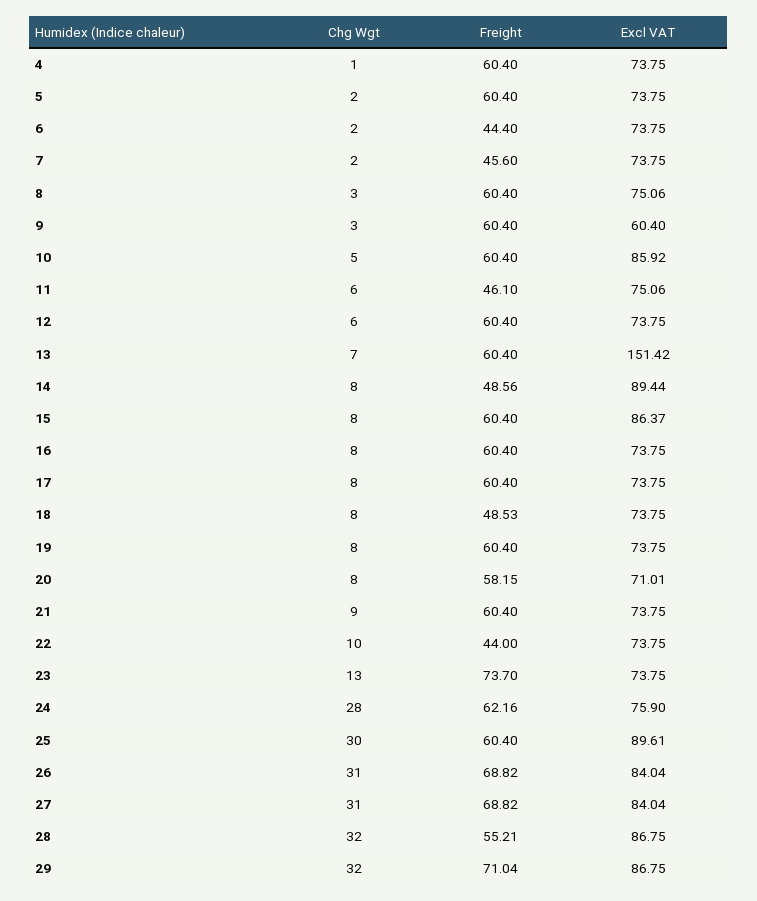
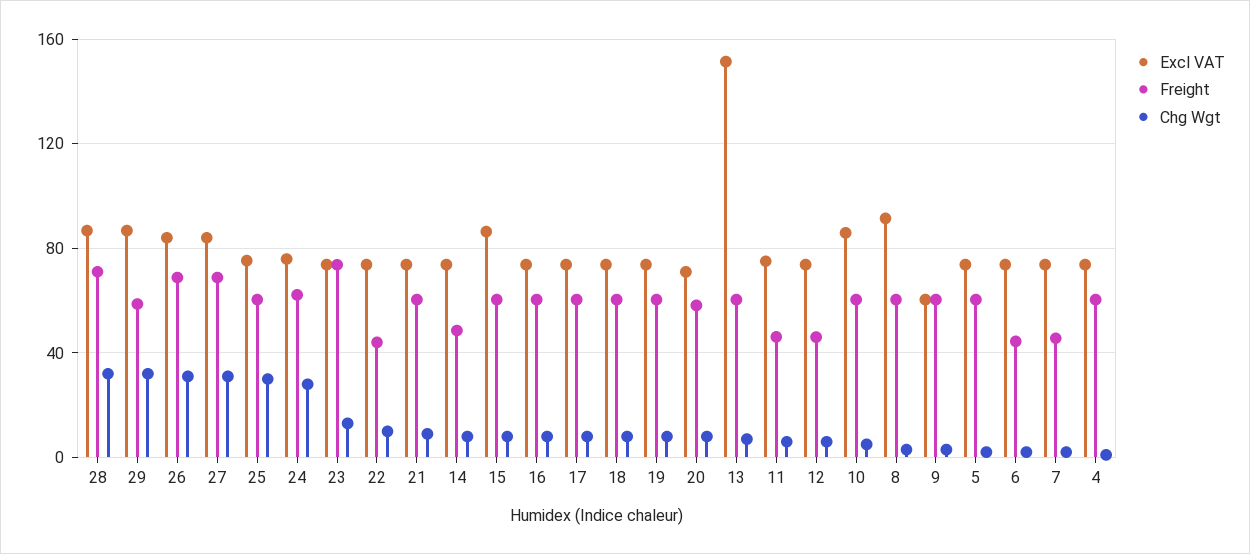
  {
    "Chg Wgt": {
      "4": 1,
      "5": 2,
      "6": 2,
      "7": 2,
      "8": 3,
      "9": 3,
      "10": 5,
      "11": 6,
      "12": 6,
      "13": 7,
      "14": 8,
      "15": 8,
      "16": 8,
      "17": 8,
      "18": 8,
      "19": 8,
      "20": 8,
      "21": 9,
      "22": 10,
      "23": 13,
      "24": 28,
      "25": 30,
      "26": 31,
      "27": 31,
      "28": 32,
      "29": 32
    },
    "Freight": {
      "4": 60.4,
      "5": 60.4,
      "6": 44.4,
      "7": 45.6,
      "8": 60.4,
      "9": 60.4,
      "10": 60.4,
      "11": 46.1,
-     "12": 60.4,
+     "12": 45,
      "13": 60.4,
      "14": 48.56,
      "15": 60.4,
      "16": 60.4,
      "17": 60.4,
-     "18": 48.53,
+     "18": 60,
      "19": 60.4,
      "20": 58.15,
      "21": 60.4,
      "22": 44,
      "23": 73.7,
      "24": 62.16,
      "25": 60.4,
      "26": 68.82,
      "27": 68.82,
-     "28": 55.21,
+     "28": 70,
-     "29": 71.04
+     "29": 60
    },
    "Excl VAT": {
      "4": 73.75,
      "5": 73.75,
      "6": 73.75,
      "7": 73.75,
-     "8": 75.06,
+     "8": 90,
      "9": 60.4,
      "10": 85.92,
      "11": 75.06,
      "12": 73.75,
      "13": 151.42,
-     "14": 89.44,
+     "14": 75,
      "15": 86.37,
      "16": 73.75,
      "17": 73.75,
      "18": 73.75,
      "19": 73.75,
      "20": 71.01,
      "21": 73.75,
      "22": 73.75,
      "23": 73.75,
      "24": 75.9,
-     "25": 89.61,
+     "25": 75,
      "26": 84.04,
      "27": 84.04,
      "28": 86.75,
      "29": 86.75
    }
  }

